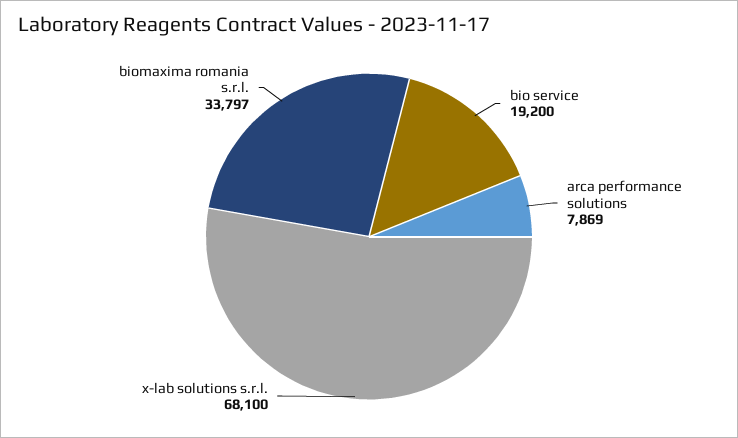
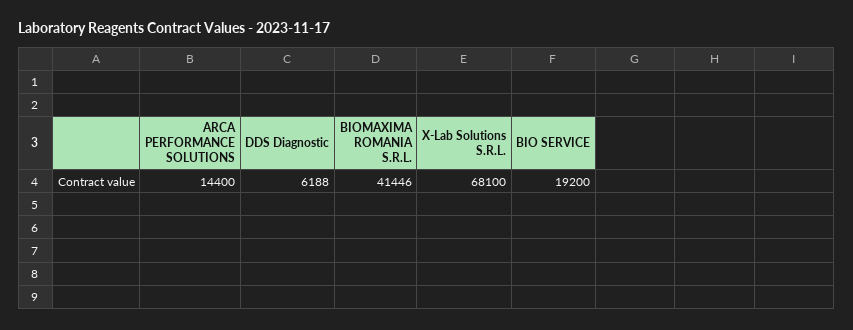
  {
    "bio service": 19200,
-   "arca performance solutions": 7869,
+   "arca performance solutions": 14400,
    "x-lab solutions s.r.l.": 68100,
-   "biomaxima romania s.r.l.": 33797
+   "biomaxima romania s.r.l.": 41446,
+   "DDS Diagnostic": 6188
  }

